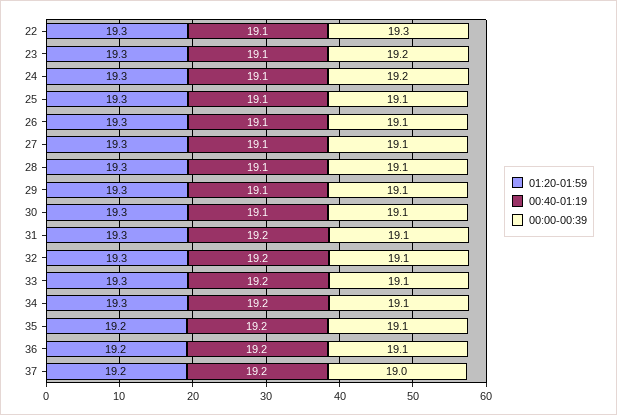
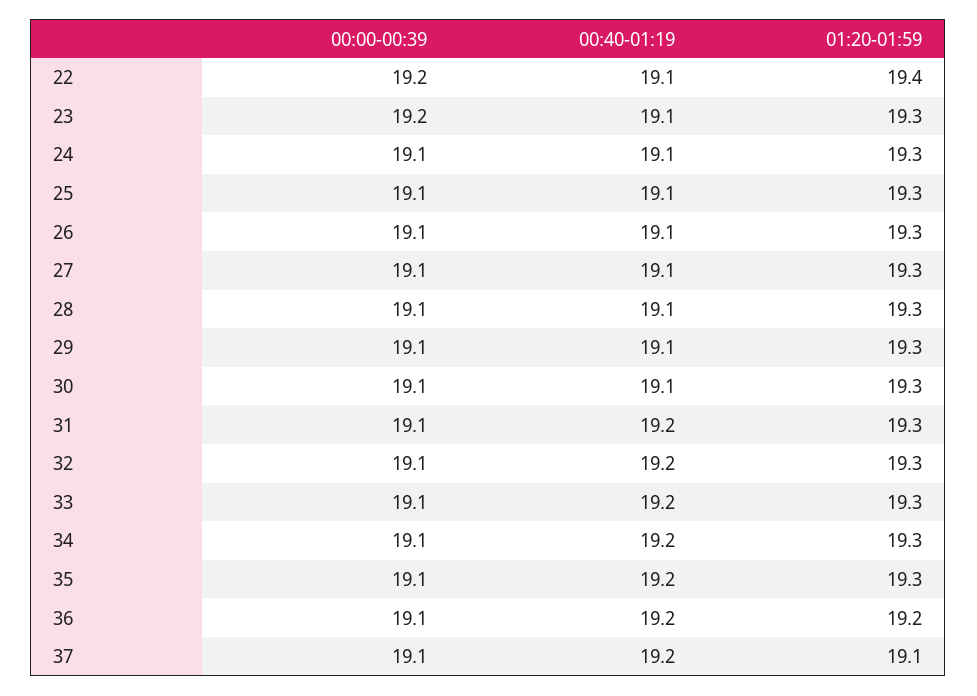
  {
    "01:20-01:59": {
-     "22": 19.3,
+     "22": 19.4,
      "23": 19.3,
      "24": 19.3,
      "25": 19.3,
      "26": 19.3,
      "27": 19.3,
      "28": 19.3,
      "29": 19.3,
      "30": 19.3,
      "31": 19.3,
      "32": 19.3,
      "33": 19.3,
      "34": 19.3,
-     "35": 19.2,
+     "35": 19.3,
      "36": 19.2,
-     "37": 19.2
+     "37": 19.1
    },
    "00:40-01:19": {
      "22": 19.1,
      "23": 19.1,
      "24": 19.1,
      "25": 19.1,
      "26": 19.1,
      "27": 19.1,
      "28": 19.1,
      "29": 19.1,
      "30": 19.1,
      "31": 19.2,
      "32": 19.2,
      "33": 19.2,
      "34": 19.2,
      "35": 19.2,
      "36": 19.2,
      "37": 19.2
    },
    "00:00-00:39": {
-     "22": 19.3,
+     "22": 19.2,
      "23": 19.2,
-     "24": 19.2,
+     "24": 19.1,
      "25": 19.1,
      "26": 19.1,
      "27": 19.1,
      "28": 19.1,
      "29": 19.1,
      "30": 19.1,
      "31": 19.1,
      "32": 19.1,
      "33": 19.1,
      "34": 19.1,
      "35": 19.1,
      "36": 19.1,
-     "37": 19
+     "37": 19.1
    }
  }

